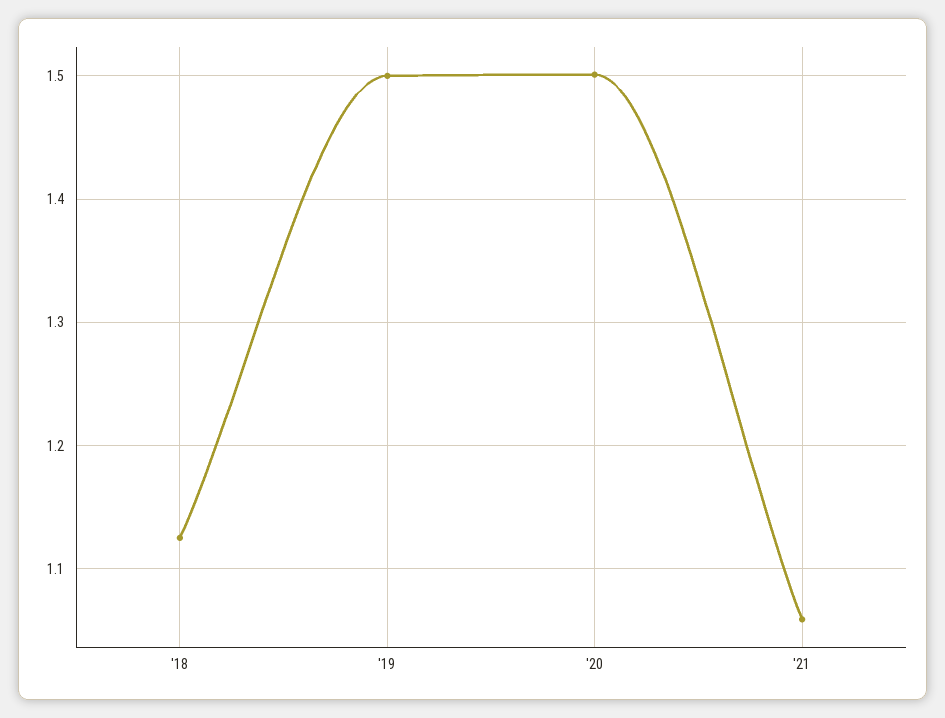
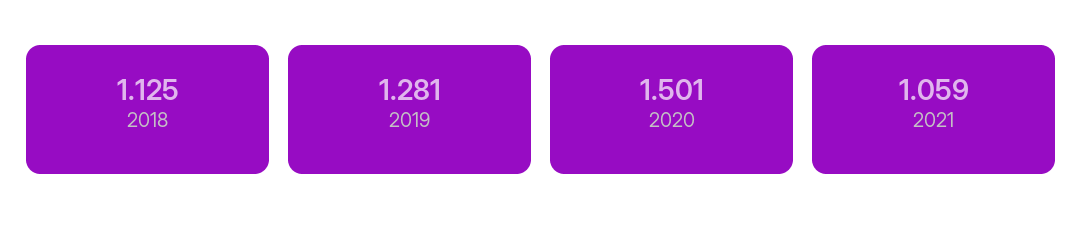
  {
    "'18": 1.125,
-   "'19": 1.5,
+   "'19": 1.281,
    "'20": 1.501,
    "'21": 1.059
  }

